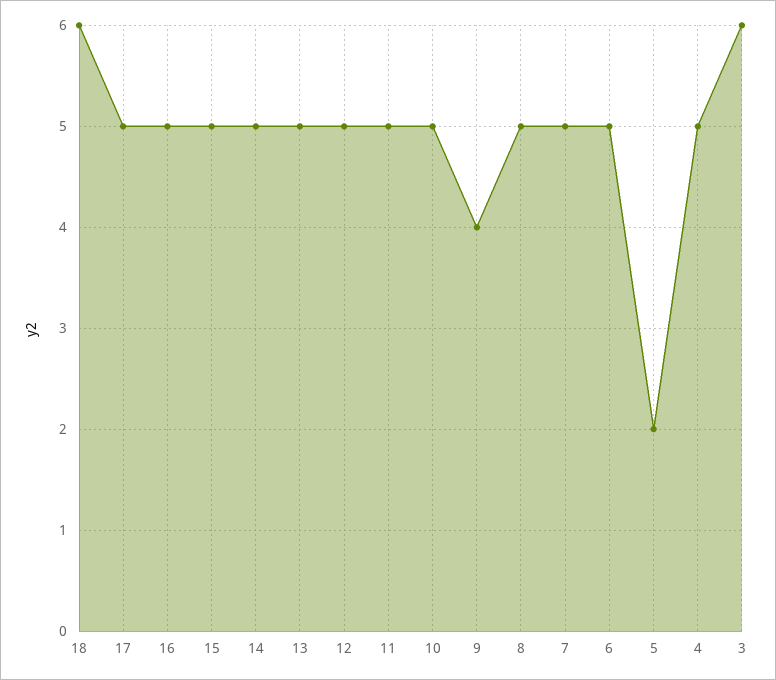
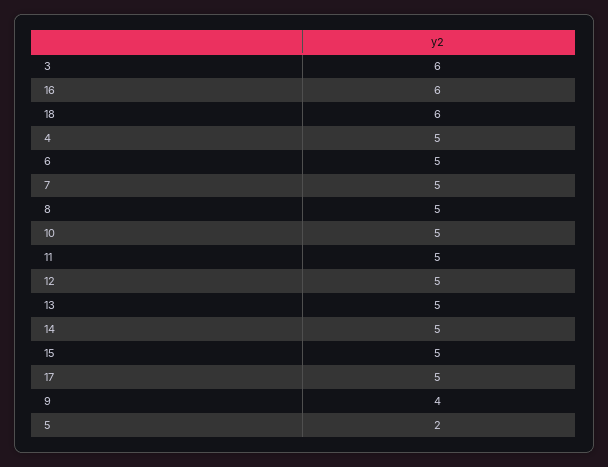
  {
    "18": 6,
    "17": 5,
-   "16": 5,
+   "16": 6,
    "15": 5,
    "14": 5,
    "13": 5,
    "12": 5,
    "11": 5,
    "10": 5,
    "9": 4,
    "8": 5,
    "7": 5,
    "6": 5,
    "5": 2,
    "4": 5,
    "3": 6
  }

